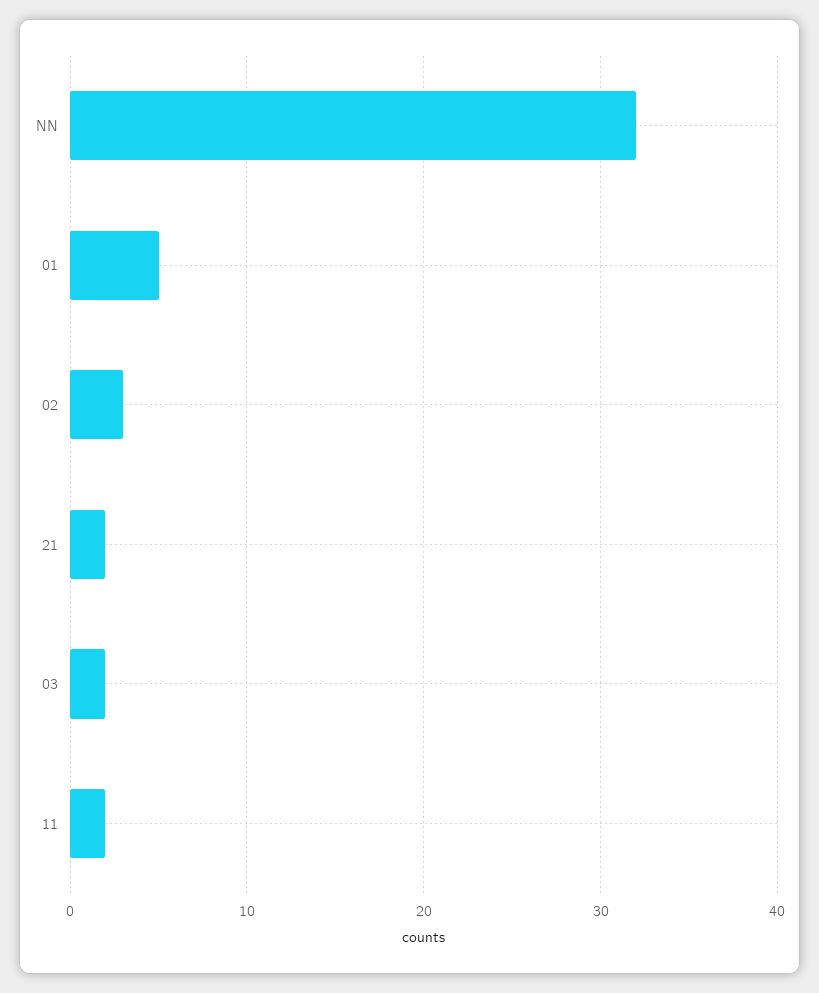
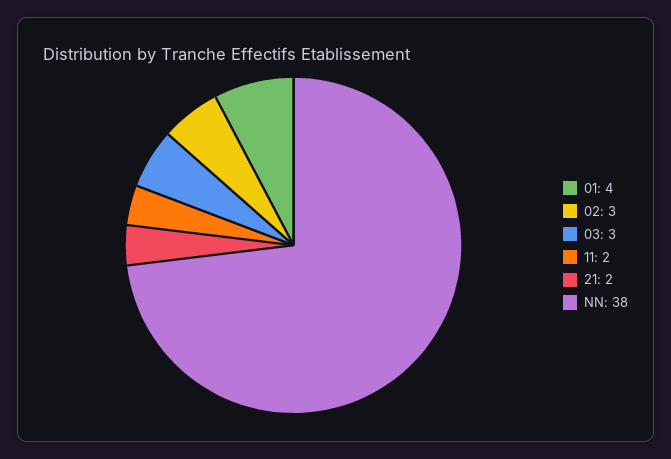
  {
-   "NN": 32,
+   "NN": 38,
-   "01": 5,
+   "01": 4,
    "02": 3,
    "21": 2,
-   "03": 2,
+   "03": 3,
    "11": 2
  }

